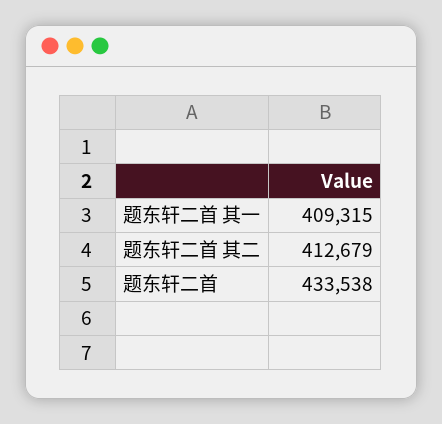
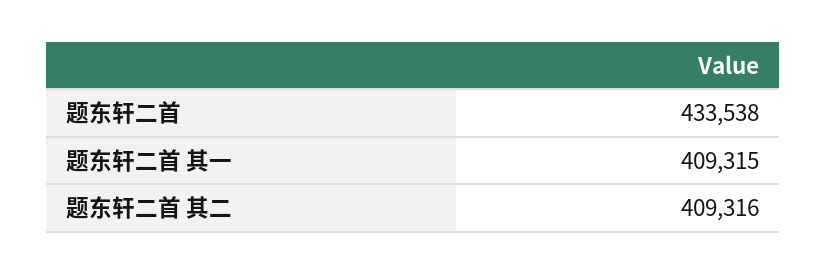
  {
    "题东轩二首 其一": 409315,
-   "题东轩二首 其二": 412679,
+   "题东轩二首 其二": 409316,
    "题东轩二首": 433538
  }

